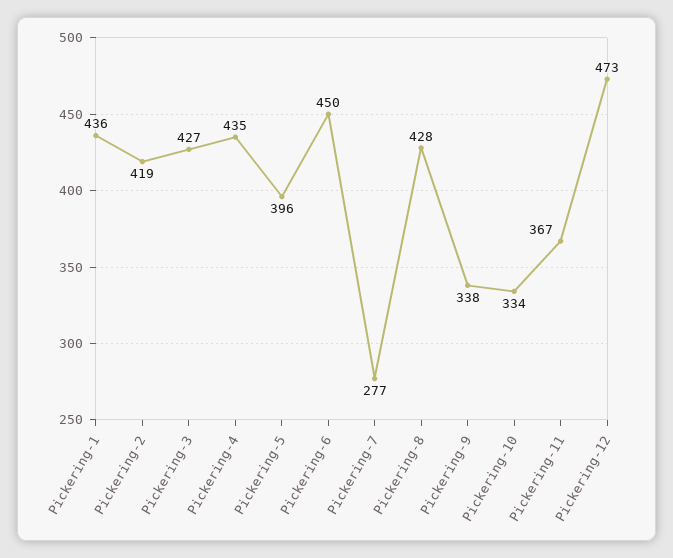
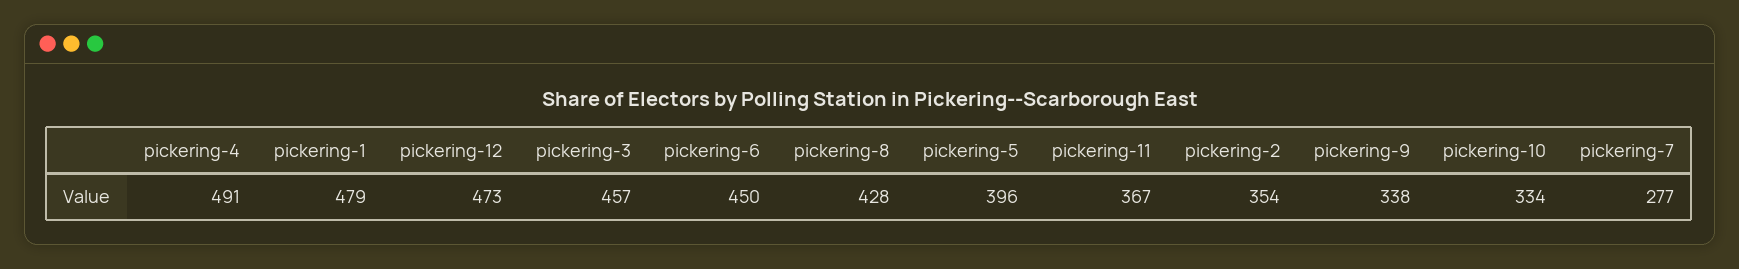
  {
-   "Pickering-1": 436,
+   "Pickering-1": 479,
-   "Pickering-2": 419,
+   "Pickering-2": 354,
-   "Pickering-3": 427,
+   "Pickering-3": 457,
-   "Pickering-4": 435,
+   "Pickering-4": 491,
    "Pickering-5": 396,
    "Pickering-6": 450,
    "Pickering-7": 277,
    "Pickering-8": 428,
    "Pickering-9": 338,
    "Pickering-10": 334,
    "Pickering-11": 367,
    "Pickering-12": 473
  }

